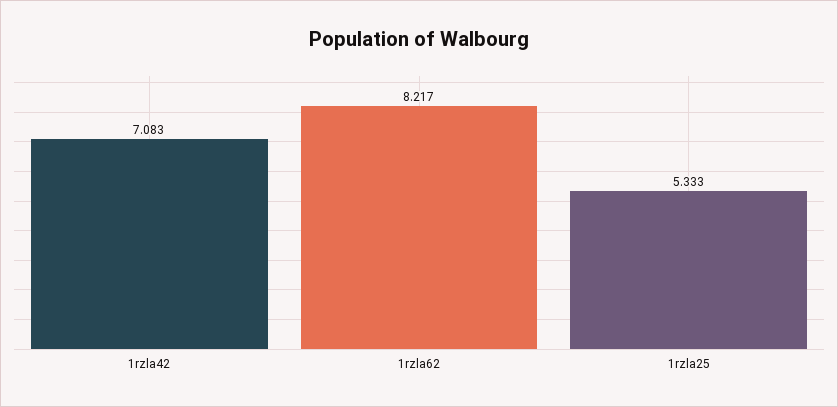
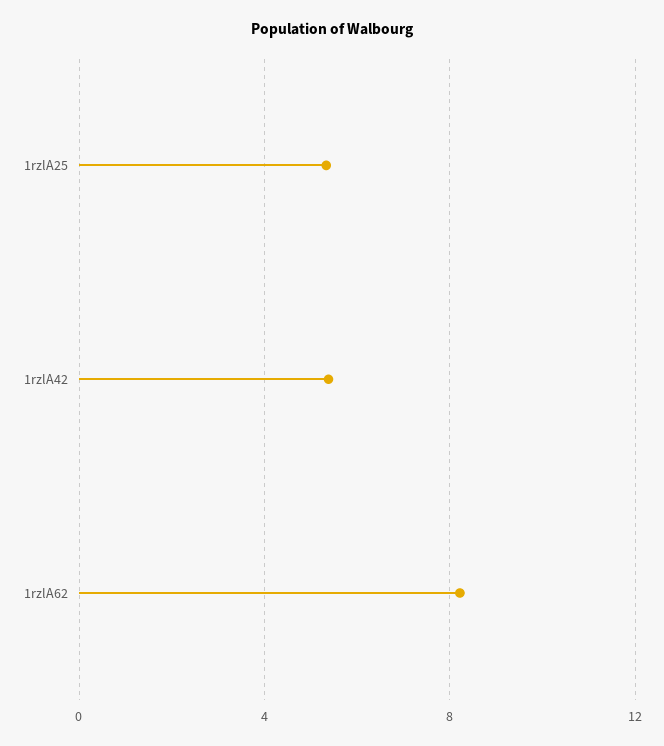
  {
-   "1rzla42": 7.083,
+   "1rzla42": 5.5,
    "1rzla62": 8.217,
    "1rzla25": 5.333
  }

